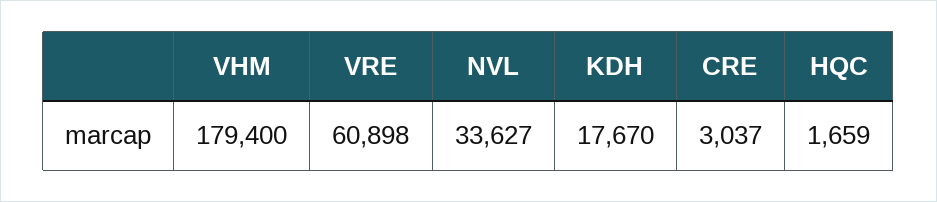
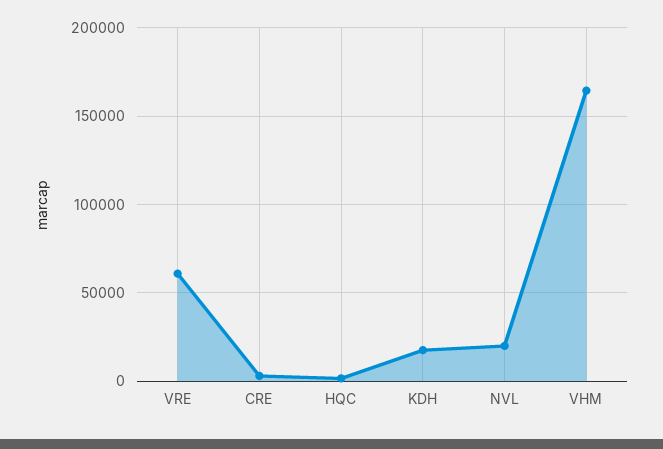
  {
-   "VHM": 179400,
+   "VHM": 165000,
    "VRE": 60898,
-   "NVL": 33627,
+   "NVL": 20000,
    "KDH": 17670,
    "CRE": 3037,
    "HQC": 1659
  }

